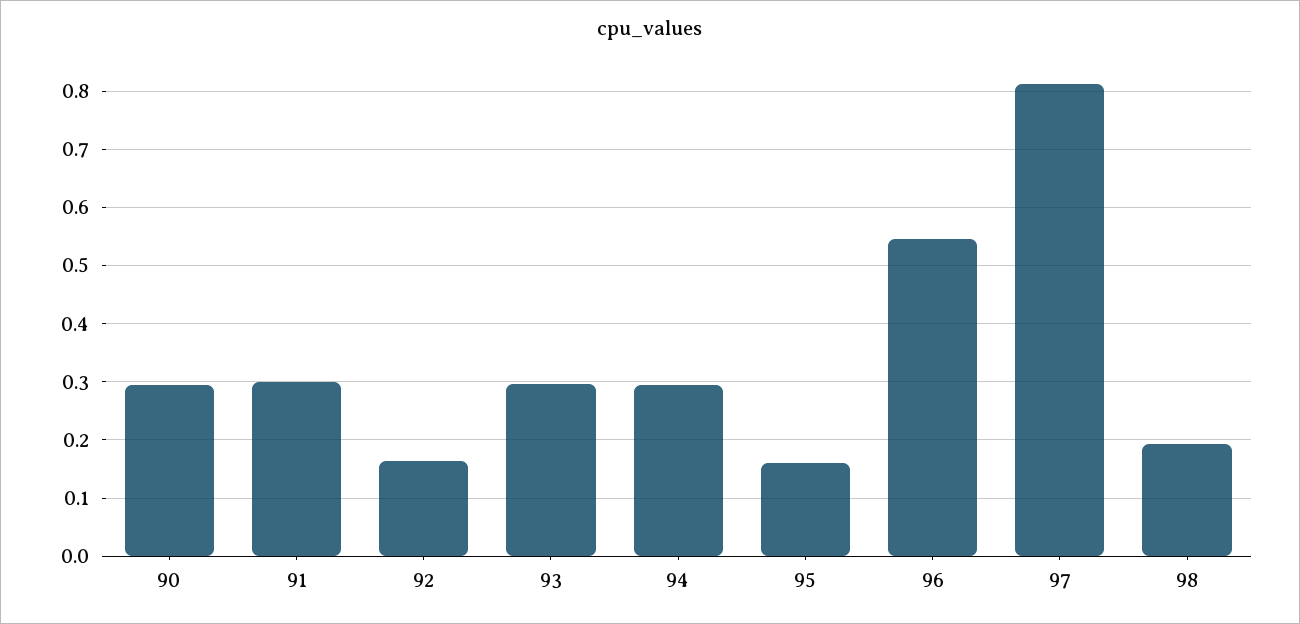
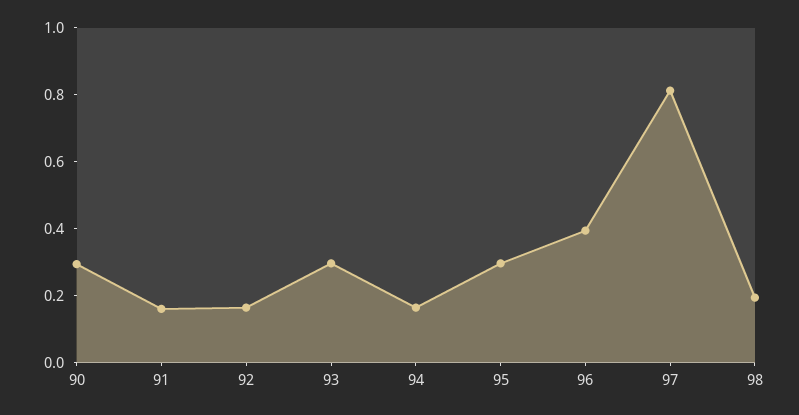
  {
    "90": 0.3,
-   "91": 0.3,
+   "91": 0.15,
    "92": 0.16,
    "93": 0.3,
-   "94": 0.3,
+   "94": 0.15,
-   "95": 0.16,
+   "95": 0.3,
-   "96": 0.54,
+   "96": 0.4,
    "97": 0.82,
    "98": 0.2
  }

